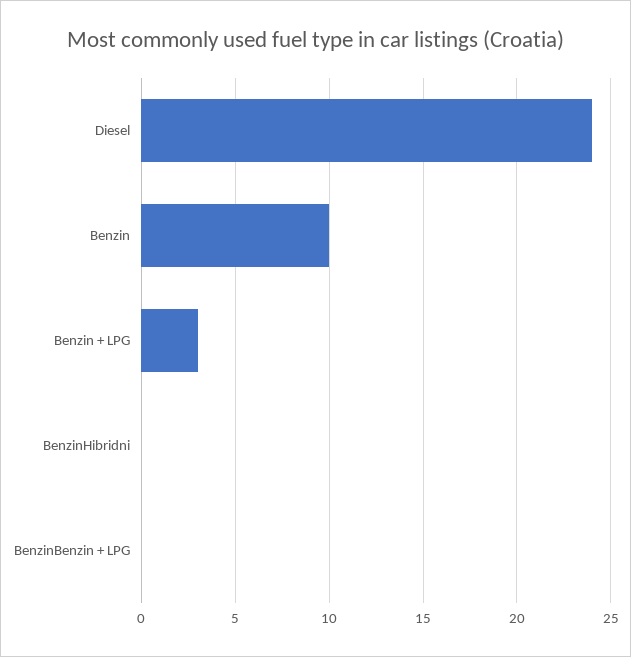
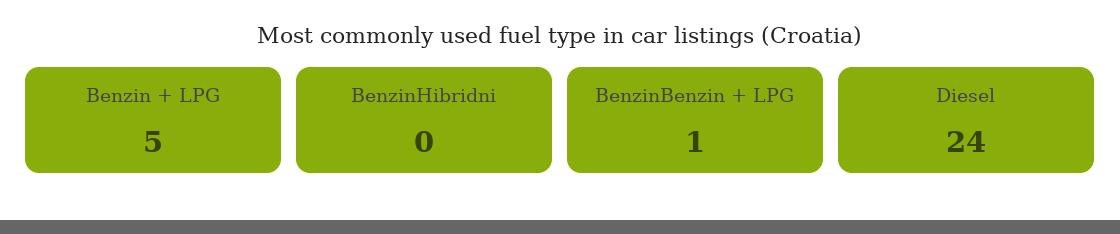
  {
    "Diesel": 24,
-   "Benzin": 10,
-   "Benzin + LPG": 3,
+   "Benzin + LPG": 5,
    "BenzinHibridni": 0,
-   "BenzinBenzin + LPG": 0
+   "BenzinBenzin + LPG": 1
  }

